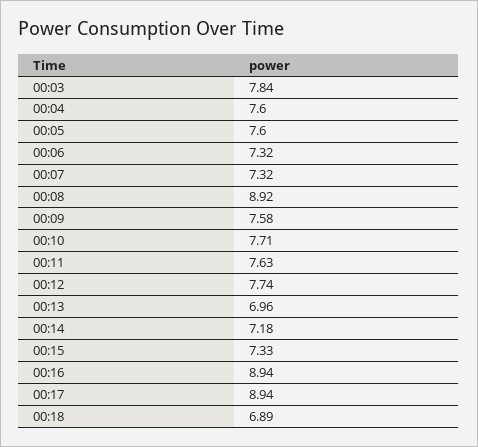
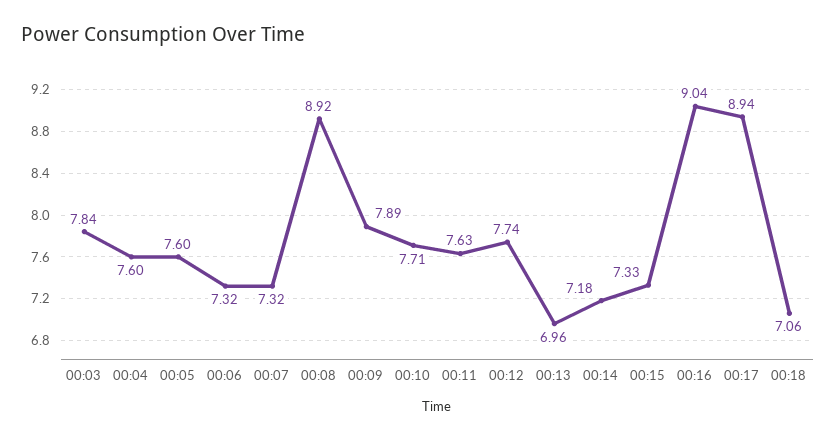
  {
    "00:03": 7.84,
    "00:04": 7.6,
    "00:05": 7.6,
    "00:06": 7.32,
    "00:07": 7.32,
    "00:08": 8.92,
-   "00:09": 7.58,
+   "00:09": 7.89,
    "00:10": 7.71,
    "00:11": 7.63,
    "00:12": 7.74,
    "00:13": 6.96,
    "00:14": 7.18,
    "00:15": 7.33,
-   "00:16": 8.94,
+   "00:16": 9.04,
    "00:17": 8.94,
-   "00:18": 6.89
+   "00:18": 7.06
  }

